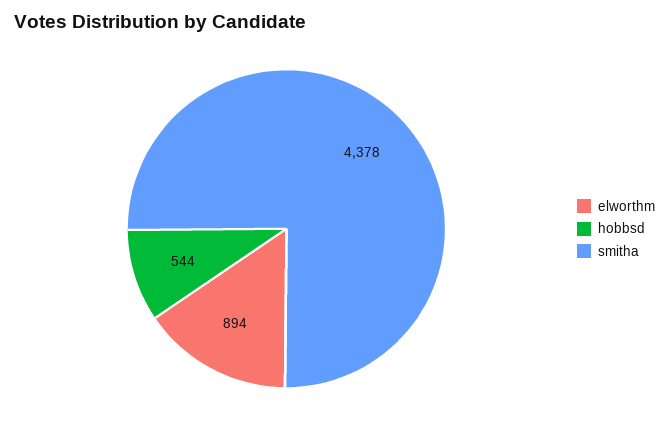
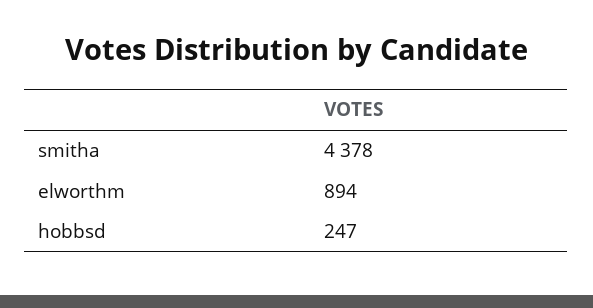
  {
    "elworthm": 894,
-   "hobbsd": 544,
+   "hobbsd": 247,
    "smitha": 4378
  }

